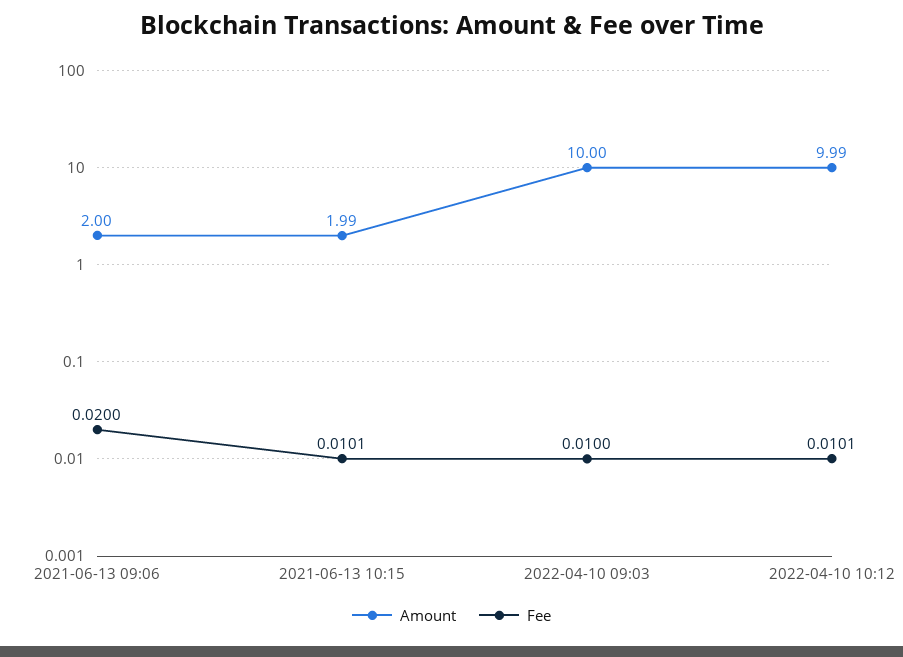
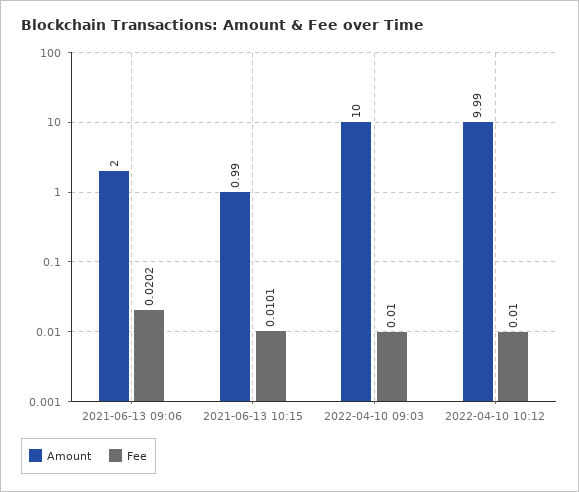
  {
    "Amount": {
      "2021-06-13 09:06": 2,
-     "2021-06-13 10:15": 1.99,
+     "2021-06-13 10:15": 0.99,
      "2022-04-10 09:03": 10,
      "2022-04-10 10:12": 9.99
    },
    "Fee": {
-     "2021-06-13 09:06": 0.02,
+     "2021-06-13 09:06": 0.0202,
      "2021-06-13 10:15": 0.0101,
      "2022-04-10 09:03": 0.01,
-     "2022-04-10 10:12": 0.0101
+     "2022-04-10 10:12": 0.01
    }
  }

